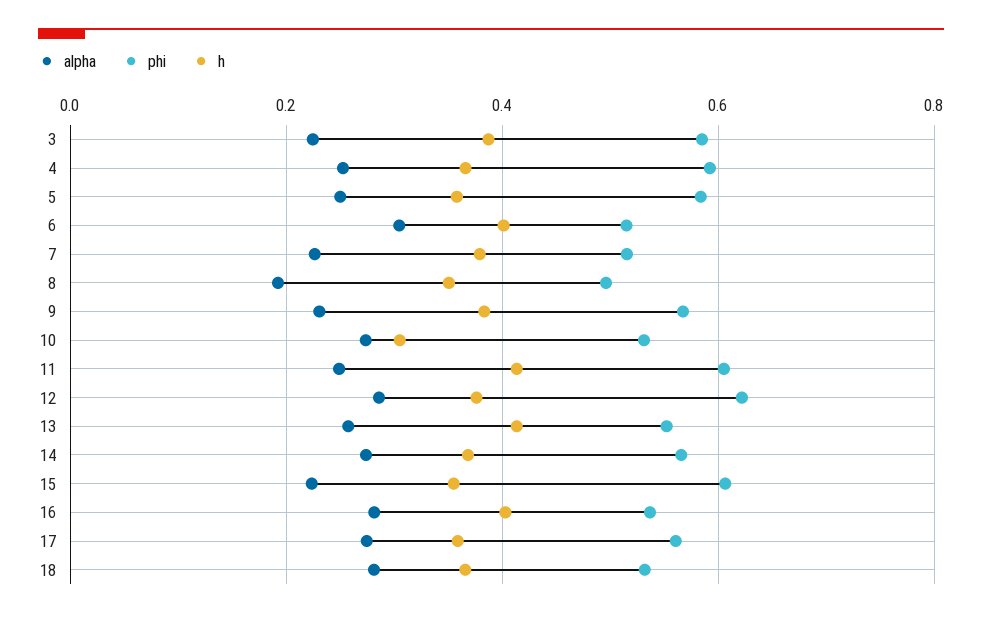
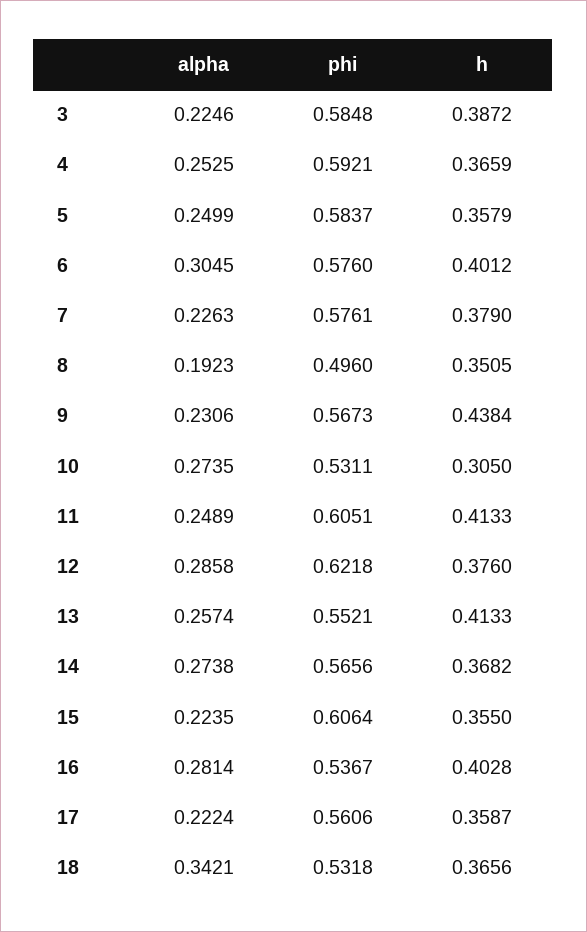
  {
    "alpha": {
      "3": 0.2246,
      "4": 0.2525,
      "5": 0.2499,
      "6": 0.3045,
      "7": 0.2263,
      "8": 0.1923,
      "9": 0.2306,
      "10": 0.2735,
      "11": 0.2489,
      "12": 0.2858,
      "13": 0.2574,
      "14": 0.2738,
      "15": 0.2235,
      "16": 0.2814,
-     "17": 0.28,
+     "17": 0.2224,
-     "18": 0.28
+     "18": 0.3421
    },
    "phi": {
      "3": 0.5848,
      "4": 0.5921,
      "5": 0.5837,
-     "6": 0.52,
+     "6": 0.576,
-     "7": 0.52,
+     "7": 0.5761,
      "8": 0.496,
      "9": 0.5673,
      "10": 0.5311,
      "11": 0.6051,
      "12": 0.6218,
      "13": 0.5521,
      "14": 0.5656,
      "15": 0.6064,
      "16": 0.5367,
      "17": 0.5606,
      "18": 0.5318
    },
    "h": {
      "3": 0.3872,
      "4": 0.3659,
      "5": 0.3579,
      "6": 0.4012,
      "7": 0.379,
      "8": 0.3505,
-     "9": 0.38,
+     "9": 0.4384,
      "10": 0.305,
      "11": 0.4133,
      "12": 0.376,
      "13": 0.4133,
      "14": 0.3682,
      "15": 0.355,
      "16": 0.4028,
      "17": 0.3587,
      "18": 0.3656
    }
  }

